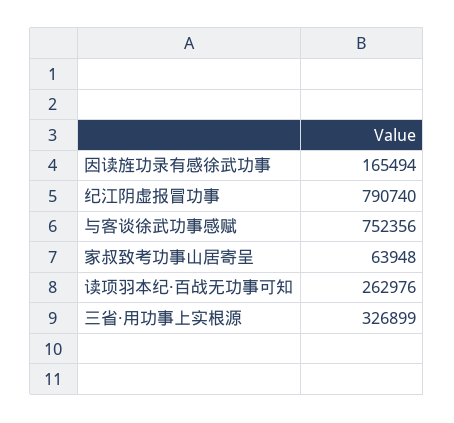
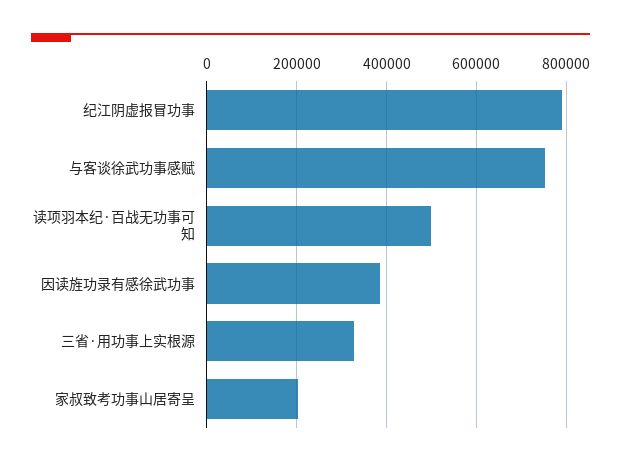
  {
-   "因读旌功录有感徐武功事": 165494,
+   "因读旌功录有感徐武功事": 380000,
    "纪江阴虚报冒功事": 790740,
    "与客谈徐武功事感赋": 752356,
-   "家叔致考功事山居寄呈": 63948,
+   "家叔致考功事山居寄呈": 200000,
-   "读项羽本纪·百战无功事可知": 262976,
+   "读项羽本纪·百战无功事可知": 500000,
    "三省·用功事上实根源": 326899
  }

